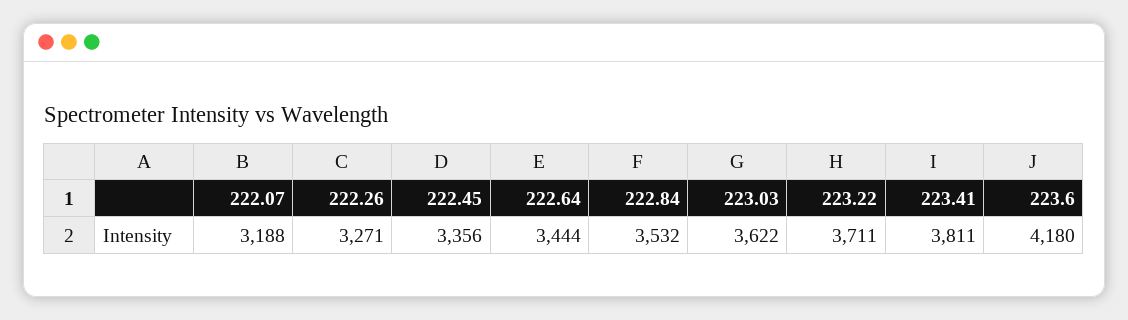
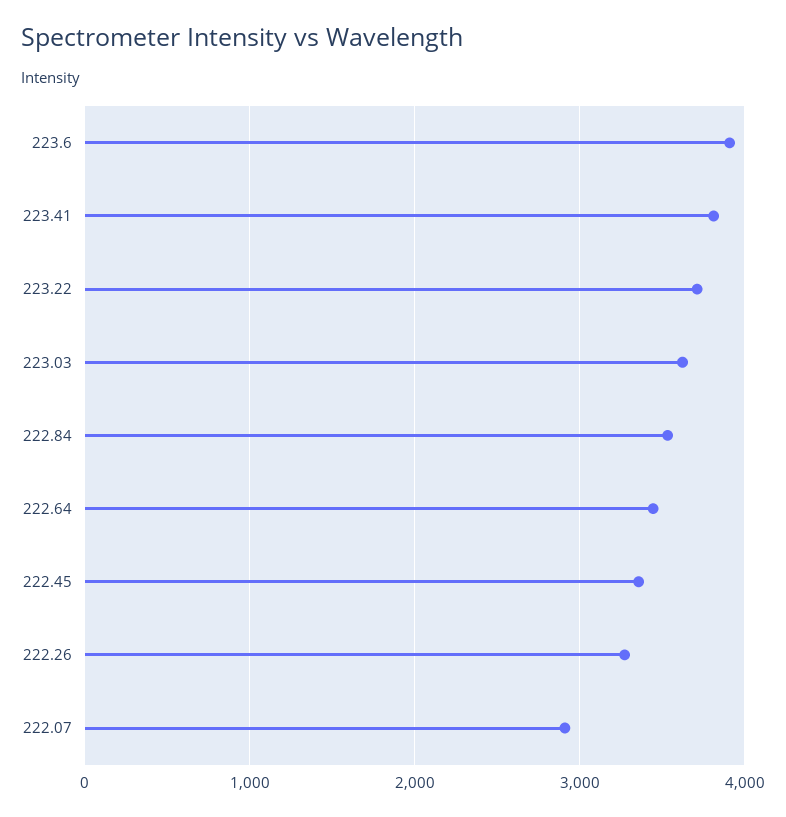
  {
-   "222.07": 3188,
+   "222.07": 2900,
    "222.26": 3271,
    "222.45": 3356,
    "222.64": 3444,
    "222.84": 3532,
    "223.03": 3622,
    "223.22": 3711,
    "223.41": 3811,
-   "223.6": 4180
+   "223.6": 3900
  }

